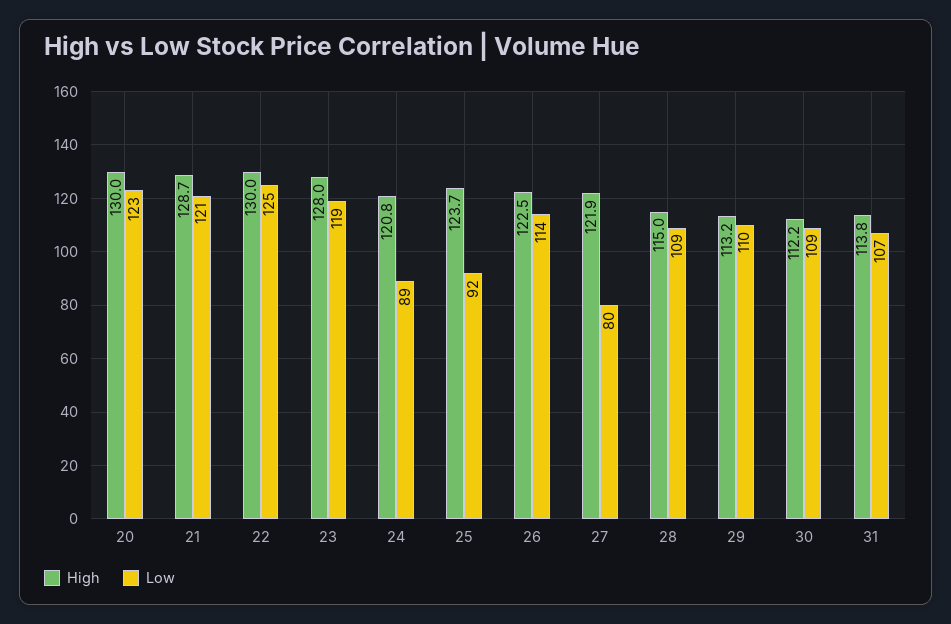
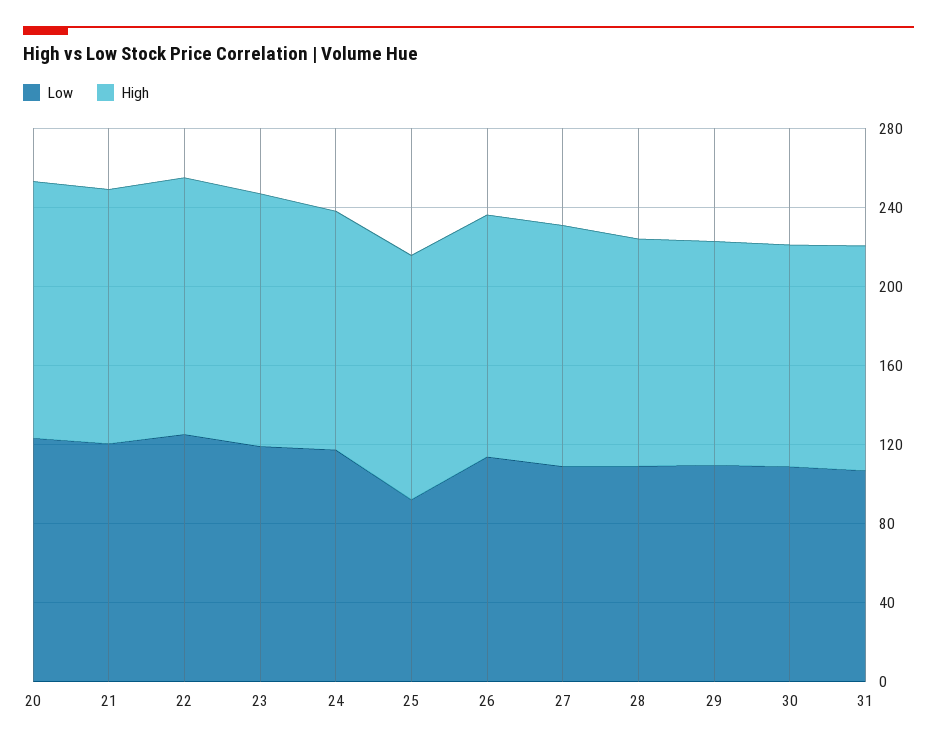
  {
    "High": {
      "20": 130,
      "21": 128.7,
      "22": 130,
      "23": 128,
      "24": 120.8,
      "25": 123.7,
      "26": 122.5,
      "27": 121.9,
      "28": 115,
      "29": 113.2,
      "30": 112.2,
      "31": 113.8
    },
    "Low": {
      "20": 123,
      "21": 121,
      "22": 125,
      "23": 119,
-     "24": 89,
+     "24": 120,
      "25": 92,
      "26": 114,
-     "27": 80,
+     "27": 110,
      "28": 109,
      "29": 110,
      "30": 109,
      "31": 107
    }
  }

